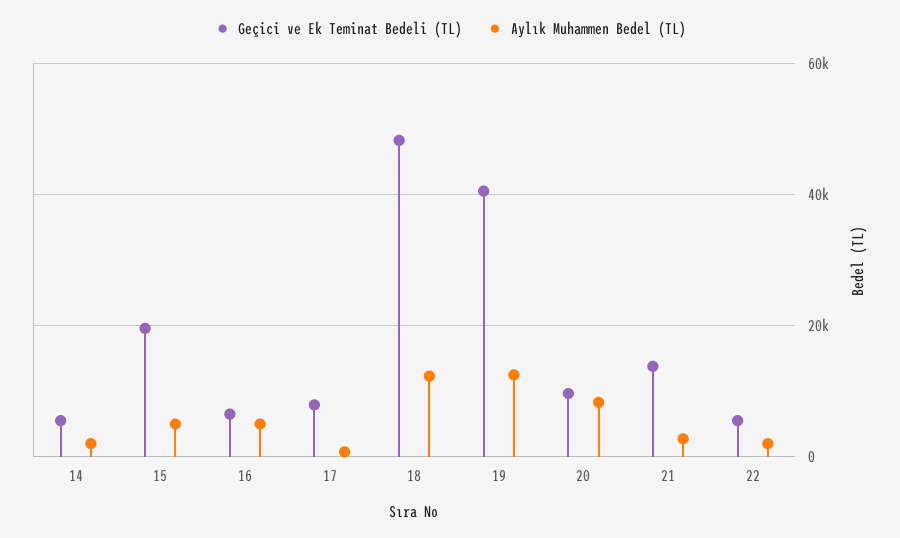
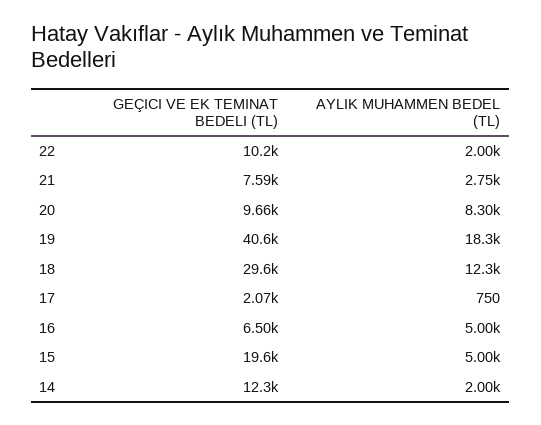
  {
    "Geçici ve Ek Teminat Bedeli (TL)": {
-     "14": 6000,
+     "14": 12300,
      "15": 19600,
      "16": 6500,
-     "17": 8000,
+     "17": 2070,
-     "18": 48000,
+     "18": 29600,
      "19": 40600,
      "20": 9660,
-     "21": 14000,
+     "21": 7590,
-     "22": 6000
+     "22": 10200
    },
    "Aylık Muhammen Bedel (TL)": {
      "14": 2000,
      "15": 5000,
      "16": 5000,
      "17": 750,
      "18": 12300,
-     "19": 12000,
+     "19": 18300,
      "20": 8300,
      "21": 2750,
      "22": 2000
    }
  }

